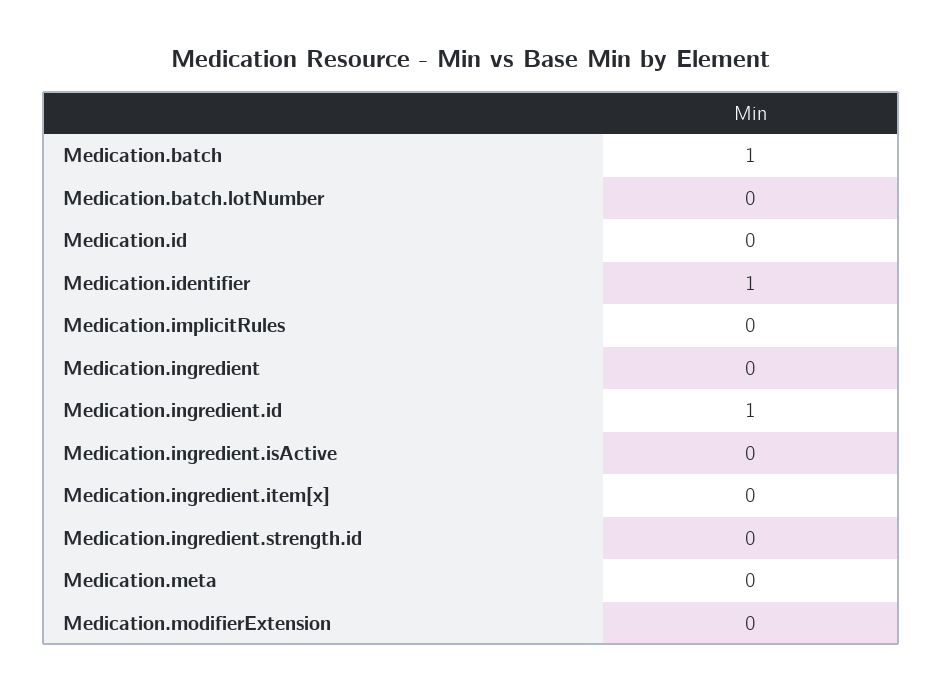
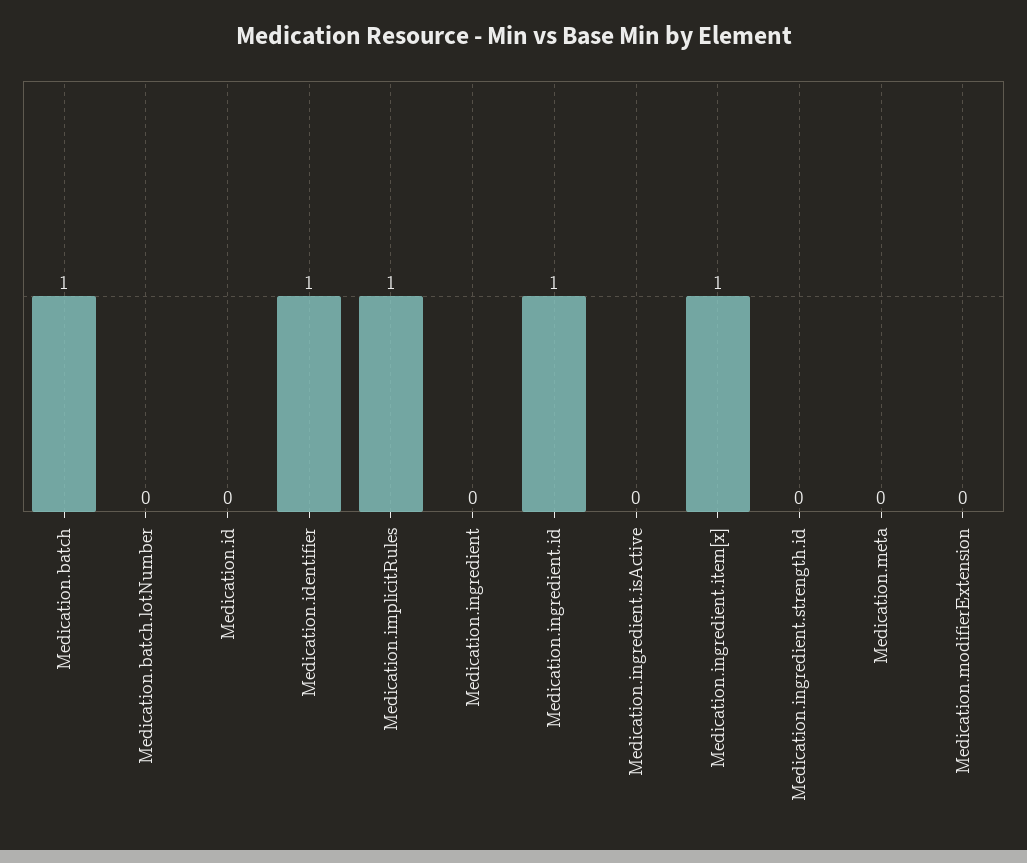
  {
    "Medication.batch": 1,
    "Medication.batch.lotNumber": 0,
    "Medication.id": 0,
    "Medication.identifier": 1,
-   "Medication.implicitRules": 0,
+   "Medication.implicitRules": 1,
    "Medication.ingredient": 0,
    "Medication.ingredient.id": 1,
    "Medication.ingredient.isActive": 0,
-   "Medication.ingredient.item[x]": 0,
+   "Medication.ingredient.item[x]": 1,
    "Medication.ingredient.strength.id": 0,
    "Medication.meta": 0,
    "Medication.modifierExtension": 0
  }

